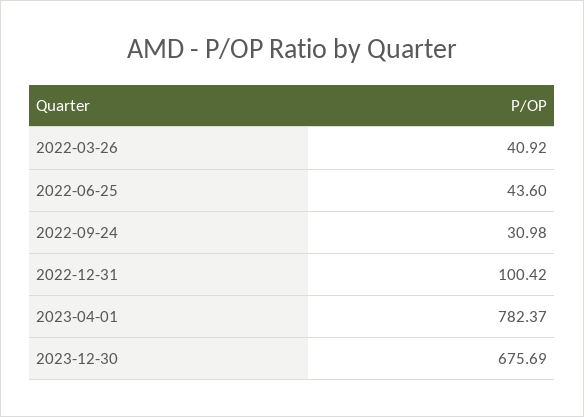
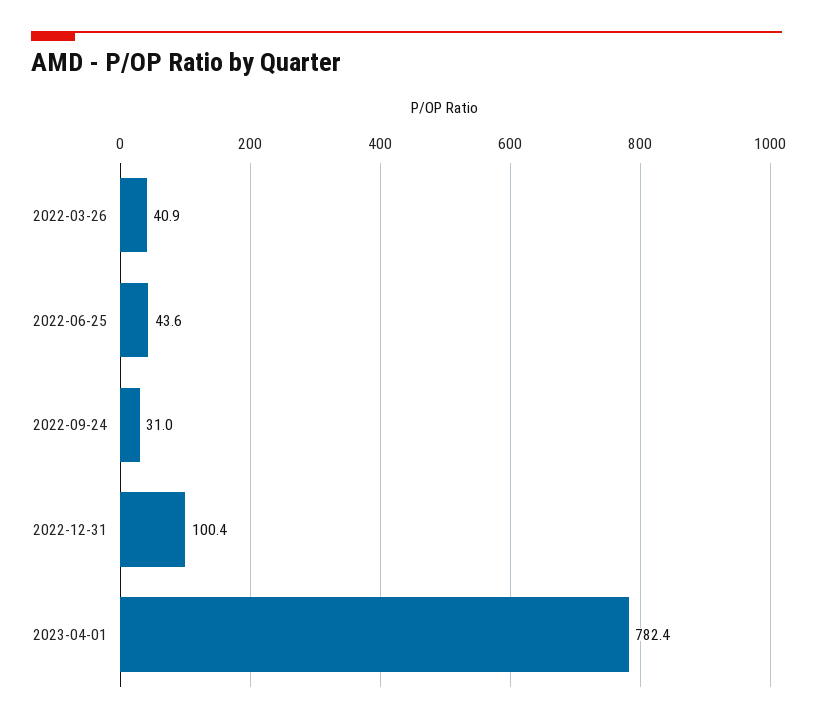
  {
    "2022-03-26": 40.92,
    "2022-06-25": 43.6,
    "2022-09-24": 30.98,
    "2022-12-31": 100.42,
-   "2023-04-01": 782.37,
+   "2023-04-01": 782.37
-   "2023-12-30": 675.69
  }

